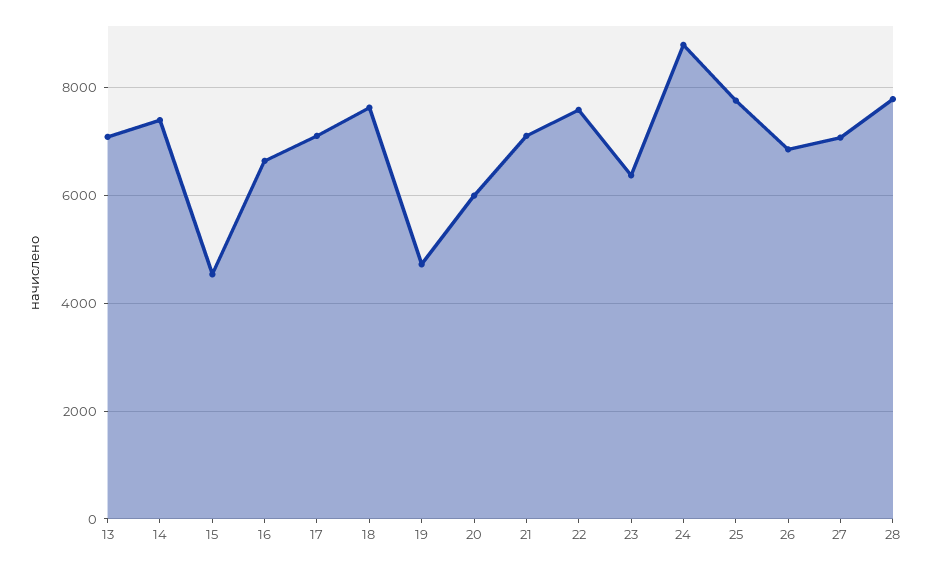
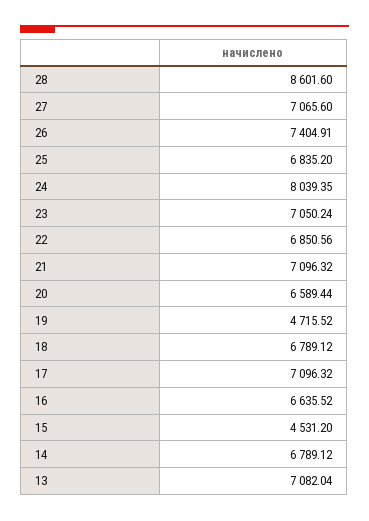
  {
    "13": 7082.04,
-   "14": 7400,
+   "14": 6789.12,
    "15": 4531.2,
    "16": 6635.52,
    "17": 7096.32,
-   "18": 7600,
+   "18": 6789.12,
    "19": 4715.52,
-   "20": 6000,
+   "20": 6589.44,
    "21": 7096.32,
-   "22": 7600,
+   "22": 6850.56,
-   "23": 6400,
+   "23": 7050.24,
-   "24": 8800,
+   "24": 8039.35,
-   "25": 7800,
+   "25": 6835.2,
-   "26": 6800,
+   "26": 7404.91,
    "27": 7065.6,
-   "28": 7800
+   "28": 8601.6
  }

